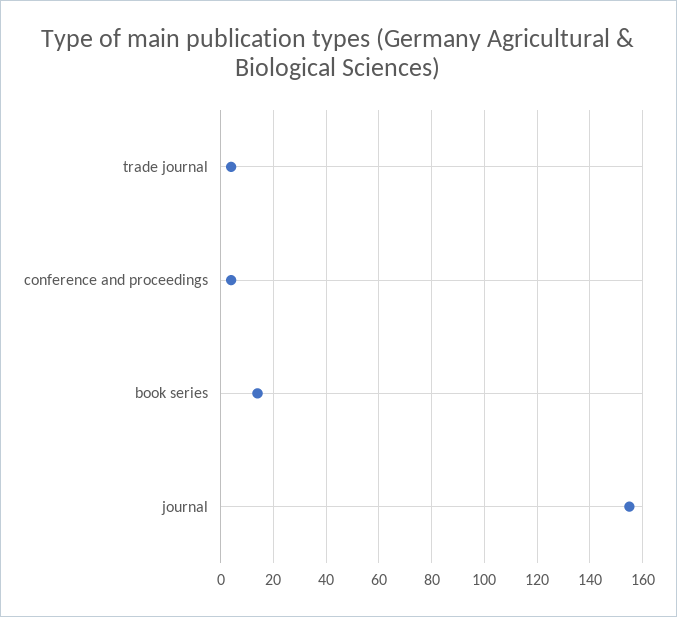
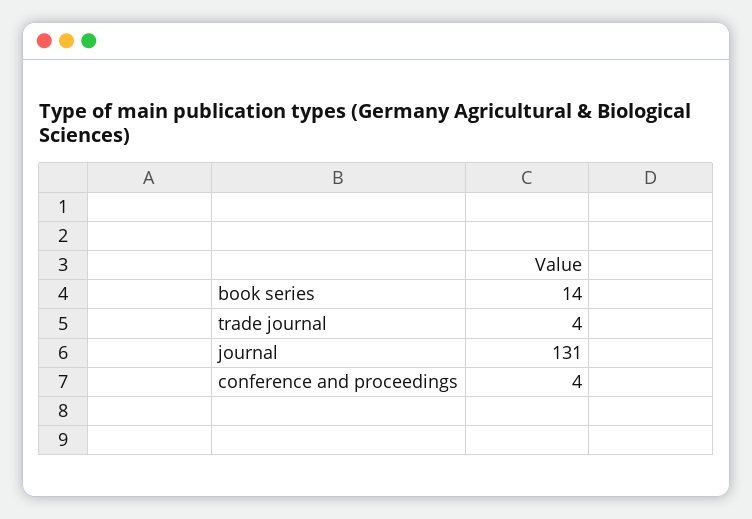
  {
    "trade journal": 4,
    "conference and proceedings": 4,
    "book series": 14,
-   "journal": 155
+   "journal": 131
  }

